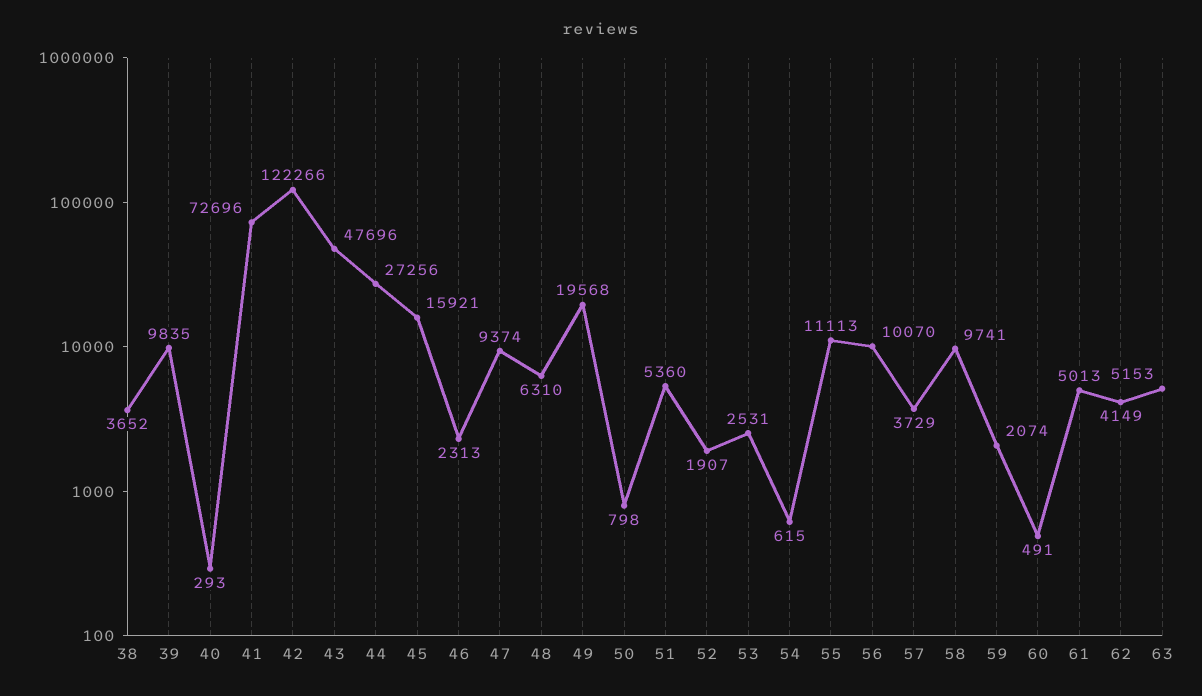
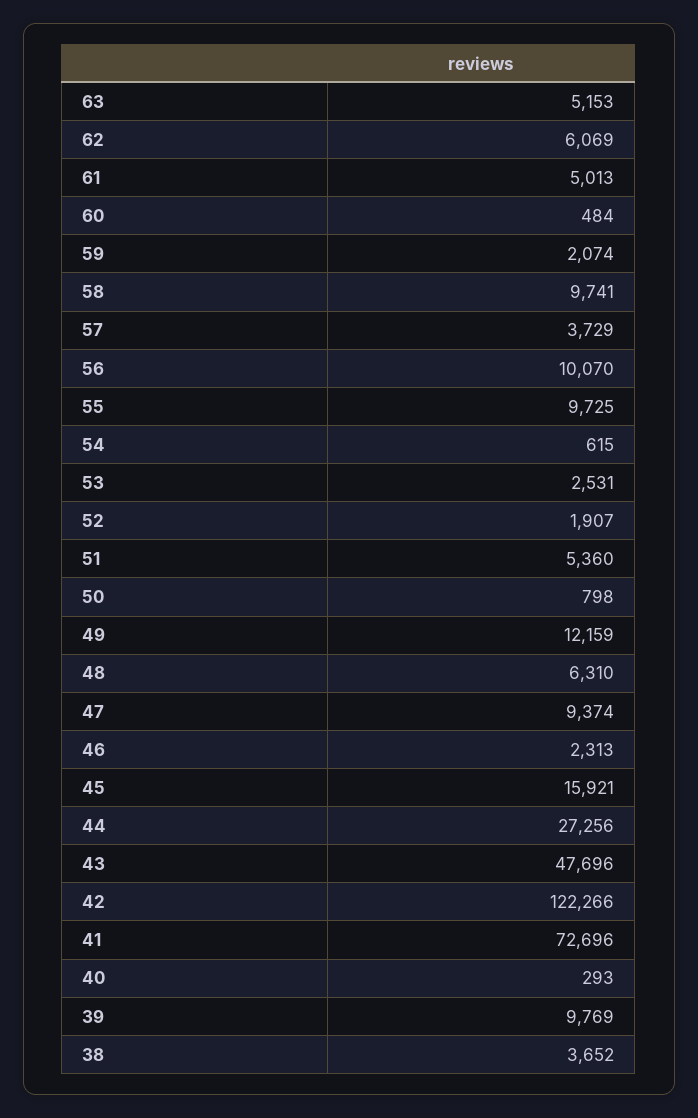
  {
    "38": 3652,
-   "39": 9835,
+   "39": 9769,
    "40": 293,
    "41": 72696,
    "42": 122266,
    "43": 47696,
    "44": 27256,
    "45": 15921,
    "46": 2313,
    "47": 9374,
    "48": 6310,
-   "49": 19568,
+   "49": 12159,
    "50": 798,
    "51": 5360,
    "52": 1907,
    "53": 2531,
    "54": 615,
-   "55": 11113,
+   "55": 9725,
    "56": 10070,
    "57": 3729,
    "58": 9741,
    "59": 2074,
-   "60": 491,
+   "60": 484,
    "61": 5013,
-   "62": 4149,
+   "62": 6069,
    "63": 5153
  }

